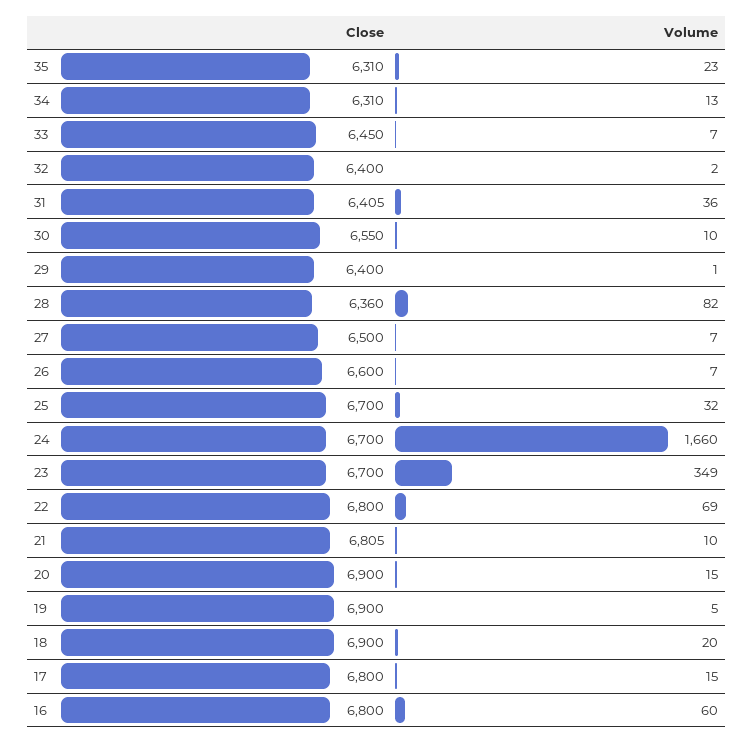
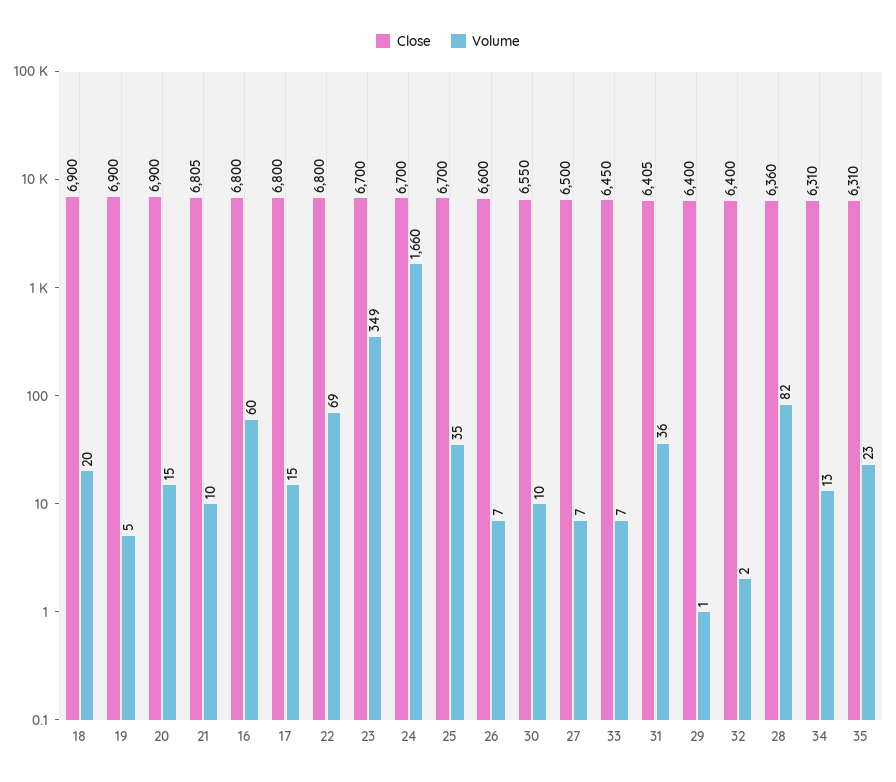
  {
    "Close": {
      "35": 6310,
      "34": 6310,
      "33": 6450,
      "32": 6400,
      "31": 6405,
      "30": 6550,
      "29": 6400,
      "28": 6360,
      "27": 6500,
      "26": 6600,
      "25": 6700,
      "24": 6700,
      "23": 6700,
      "22": 6800,
      "21": 6805,
      "20": 6900,
      "19": 6900,
      "18": 6900,
      "17": 6800,
      "16": 6800
    },
    "Volume": {
      "35": 23,
      "34": 13,
      "33": 7,
      "32": 2,
      "31": 36,
      "30": 10,
      "29": 1,
      "28": 82,
      "27": 7,
      "26": 7,
-     "25": 32,
+     "25": 35,
      "24": 1660,
      "23": 349,
      "22": 69,
      "21": 10,
      "20": 15,
      "19": 5,
      "18": 20,
      "17": 15,
      "16": 60
    }
  }

